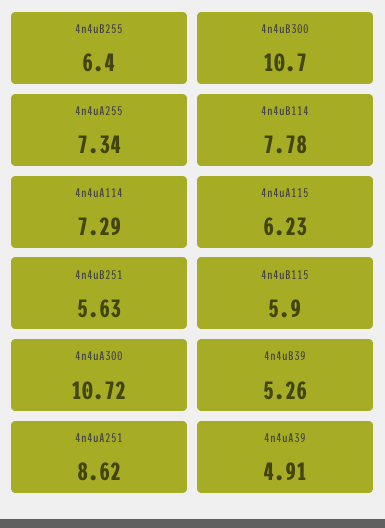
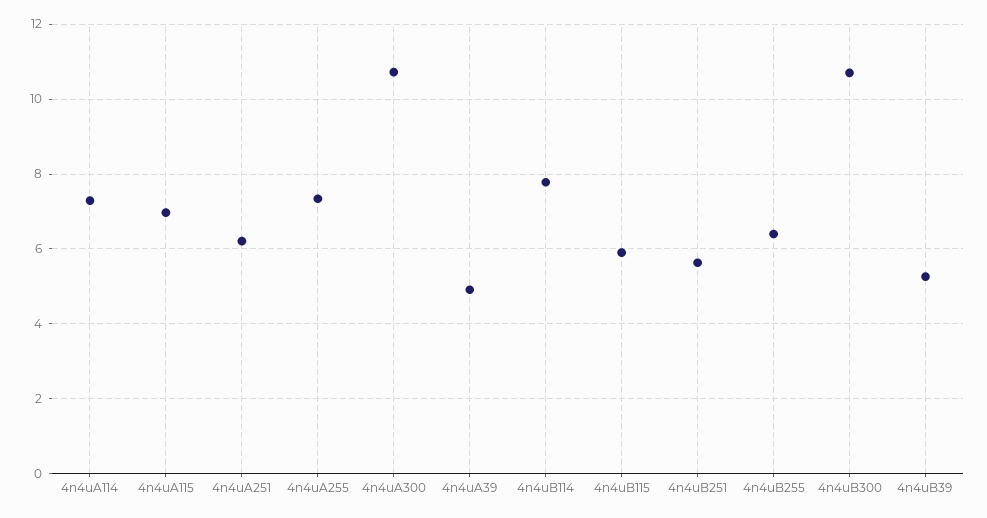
  {
    "4n4uB255": 6.4,
    "4n4uB300": 10.7,
    "4n4uA255": 7.34,
    "4n4uB114": 7.78,
    "4n4uA114": 7.29,
-   "4n4uA115": 6.23,
+   "4n4uA115": 7,
    "4n4uB251": 5.63,
    "4n4uB115": 5.9,
    "4n4uA300": 10.72,
    "4n4uB39": 5.26,
-   "4n4uA251": 8.62,
+   "4n4uA251": 6.2,
    "4n4uA39": 4.91
  }

